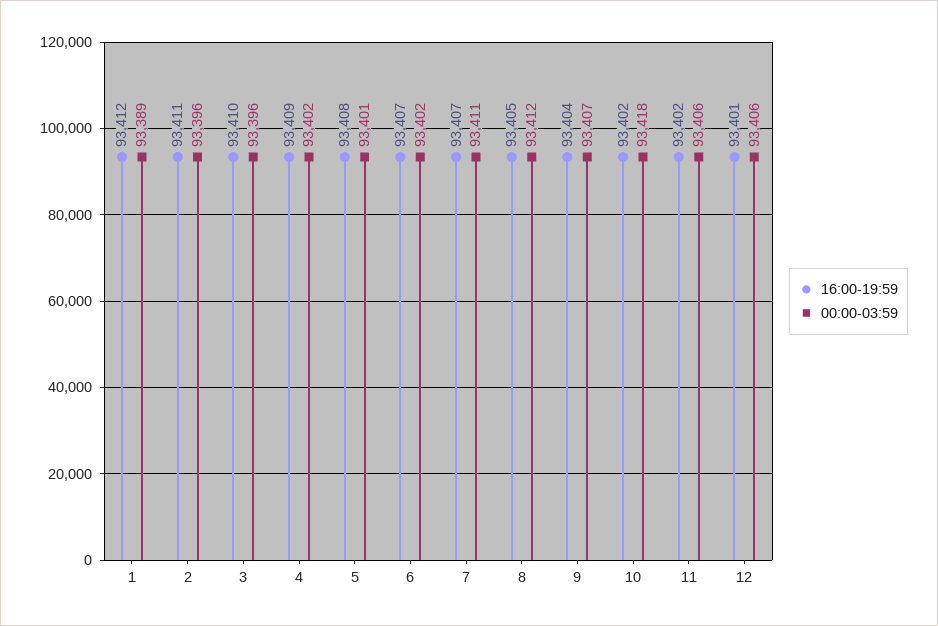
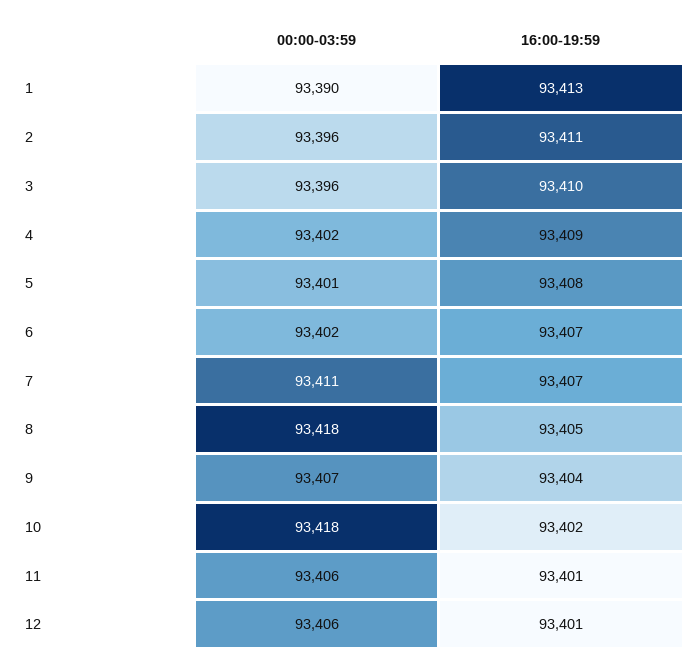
  {
    "16:00-19:59": {
-     "1": 93412,
+     "1": 93413,
      "2": 93411,
      "3": 93410,
      "4": 93409,
      "5": 93408,
      "6": 93407,
      "7": 93407,
      "8": 93405,
      "9": 93404,
      "10": 93402,
-     "11": 93402,
+     "11": 93401,
      "12": 93401
    },
    "00:00-03:59": {
-     "1": 93389,
+     "1": 93390,
      "2": 93396,
      "3": 93396,
      "4": 93402,
      "5": 93401,
      "6": 93402,
      "7": 93411,
-     "8": 93412,
+     "8": 93418,
      "9": 93407,
      "10": 93418,
      "11": 93406,
      "12": 93406
    }
  }

